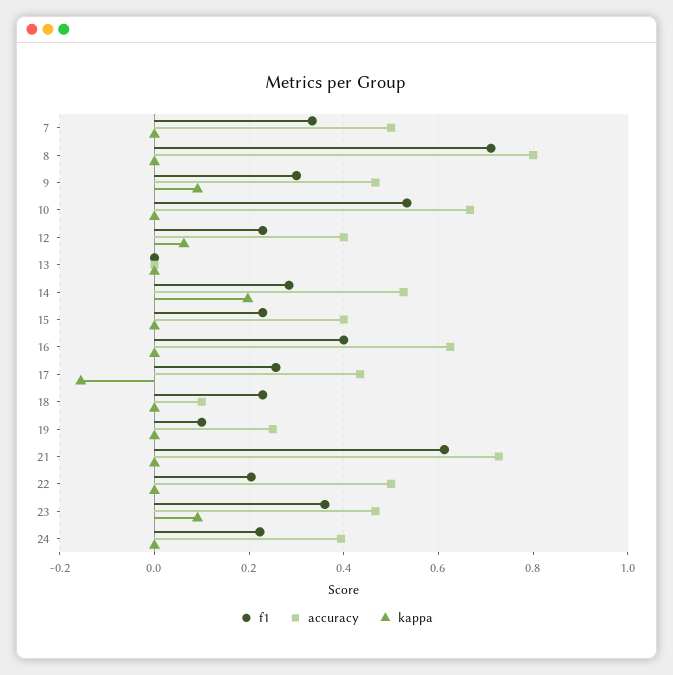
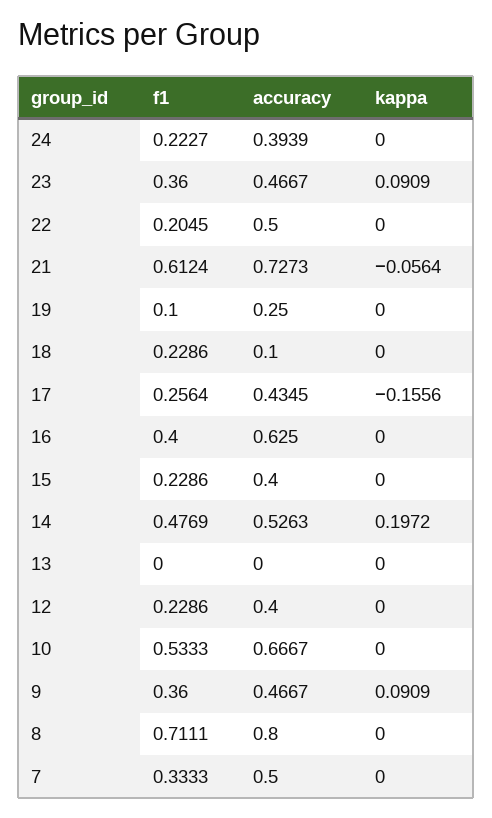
  {
    "f1": {
      "7": 0.3333,
      "8": 0.7111,
-     "9": 0.3,
+     "9": 0.36,
      "10": 0.5333,
      "12": 0.2286,
      "13": 0,
-     "14": 0.28,
+     "14": 0.4769,
      "15": 0.2286,
      "16": 0.4,
      "17": 0.2564,
      "18": 0.2286,
      "19": 0.1,
      "21": 0.6124,
      "22": 0.2045,
      "23": 0.36,
      "24": 0.2227
    },
    "accuracy": {
      "7": 0.5,
      "8": 0.8,
      "9": 0.4667,
      "10": 0.6667,
      "12": 0.4,
      "13": 0,
      "14": 0.5263,
      "15": 0.4,
      "16": 0.625,
      "17": 0.4345,
      "18": 0.1,
      "19": 0.25,
      "21": 0.7273,
      "22": 0.5,
      "23": 0.4667,
      "24": 0.3939
    },
    "kappa": {
      "7": 0,
      "8": 0,
      "9": 0.0909,
      "10": 0,
-     "12": 0.06,
+     "12": 0,
      "13": 0,
      "14": 0.1972,
      "15": 0,
      "16": 0,
      "17": -0.1556,
      "18": 0,
      "19": 0,
-     "21": 0,
+     "21": -0.0564,
      "22": 0,
      "23": 0.0909,
      "24": 0
    }
  }

